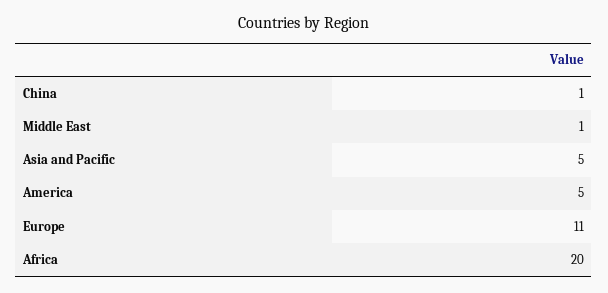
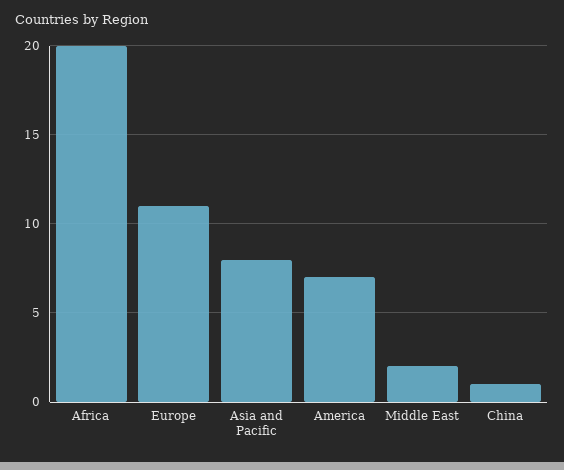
  {
    "China": 1,
-   "Middle East": 1,
+   "Middle East": 2,
-   "Asia and Pacific": 5,
+   "Asia and Pacific": 8,
-   "America": 5,
+   "America": 7,
    "Europe": 11,
    "Africa": 20
  }

